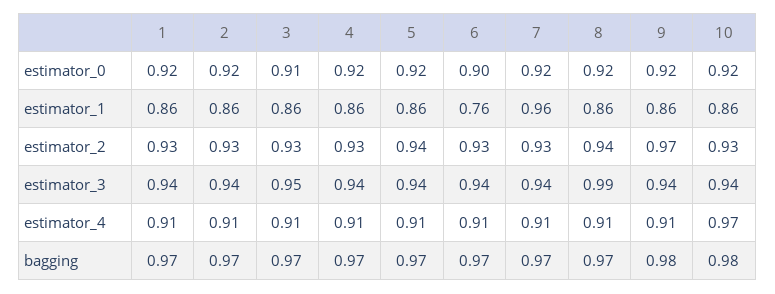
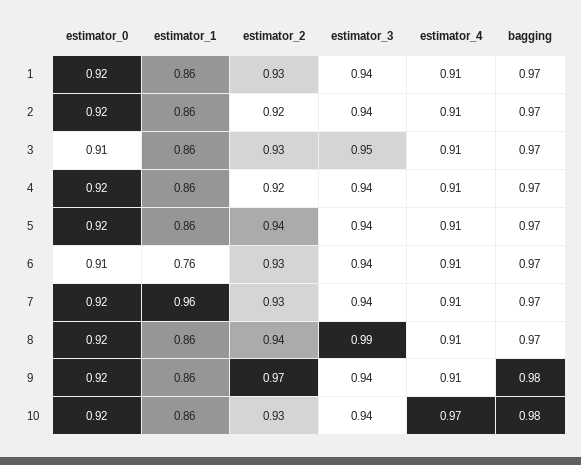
  {
    "1": {
      "estimator_0": 0.92,
      "estimator_1": 0.86,
      "estimator_2": 0.93,
      "estimator_3": 0.94,
      "estimator_4": 0.91,
      "bagging": 0.97
    },
    "2": {
      "estimator_0": 0.92,
      "estimator_1": 0.86,
-     "estimator_2": 0.93,
+     "estimator_2": 0.92,
      "estimator_3": 0.94,
      "estimator_4": 0.91,
      "bagging": 0.97
    },
    "3": {
      "estimator_0": 0.91,
      "estimator_1": 0.86,
      "estimator_2": 0.93,
      "estimator_3": 0.95,
      "estimator_4": 0.91,
      "bagging": 0.97
    },
    "4": {
      "estimator_0": 0.92,
      "estimator_1": 0.86,
-     "estimator_2": 0.93,
+     "estimator_2": 0.92,
      "estimator_3": 0.94,
      "estimator_4": 0.91,
      "bagging": 0.97
    },
    "5": {
      "estimator_0": 0.92,
      "estimator_1": 0.86,
      "estimator_2": 0.94,
      "estimator_3": 0.94,
      "estimator_4": 0.91,
      "bagging": 0.97
    },
    "6": {
-     "estimator_0": 0.9,
+     "estimator_0": 0.91,
      "estimator_1": 0.76,
      "estimator_2": 0.93,
      "estimator_3": 0.94,
      "estimator_4": 0.91,
      "bagging": 0.97
    },
    "7": {
      "estimator_0": 0.92,
      "estimator_1": 0.96,
      "estimator_2": 0.93,
      "estimator_3": 0.94,
      "estimator_4": 0.91,
      "bagging": 0.97
    },
    "8": {
      "estimator_0": 0.92,
      "estimator_1": 0.86,
      "estimator_2": 0.94,
      "estimator_3": 0.99,
      "estimator_4": 0.91,
      "bagging": 0.97
    },
    "9": {
      "estimator_0": 0.92,
      "estimator_1": 0.86,
      "estimator_2": 0.97,
      "estimator_3": 0.94,
      "estimator_4": 0.91,
      "bagging": 0.98
    },
    "10": {
      "estimator_0": 0.92,
      "estimator_1": 0.86,
      "estimator_2": 0.93,
      "estimator_3": 0.94,
      "estimator_4": 0.97,
      "bagging": 0.98
    }
  }

